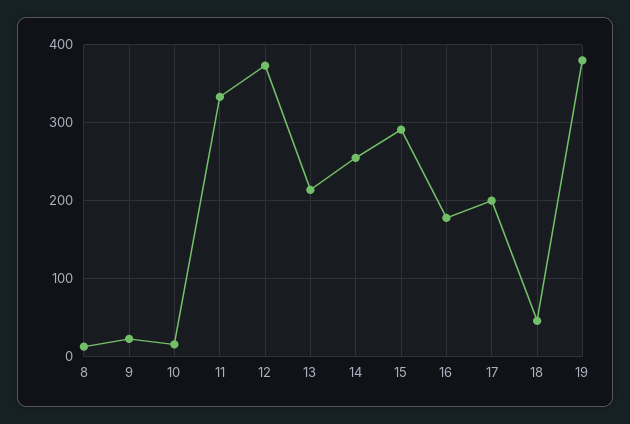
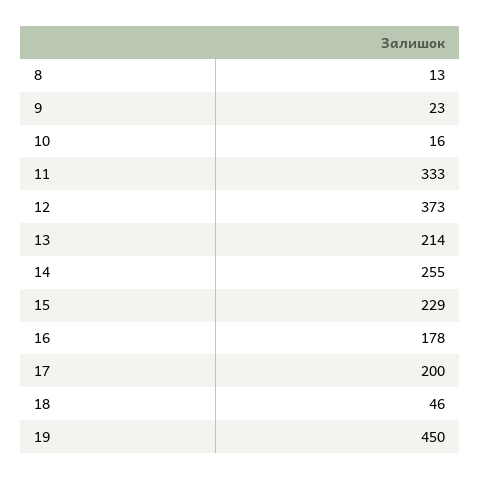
  {
    "8": 13,
    "9": 23,
    "10": 16,
    "11": 333,
    "12": 373,
    "13": 214,
    "14": 255,
-   "15": 290,
+   "15": 229,
    "16": 178,
    "17": 200,
    "18": 46,
-   "19": 380
+   "19": 450
  }

